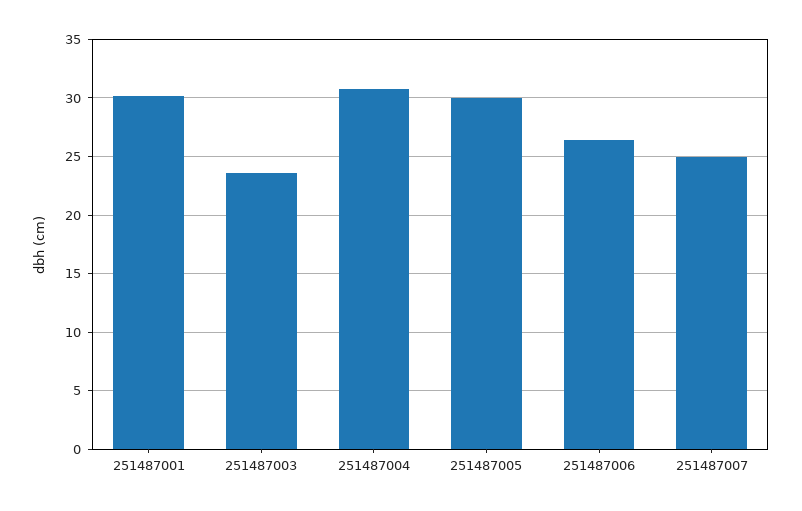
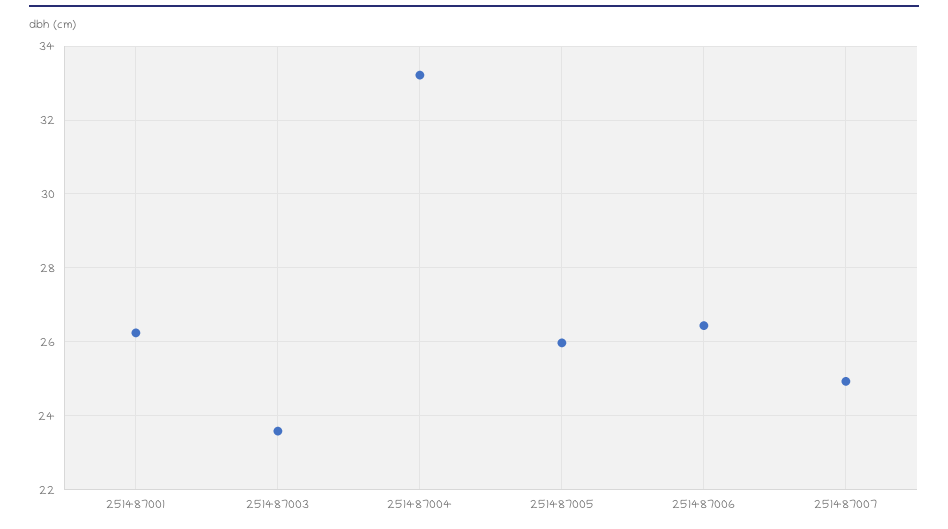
  {
-   "251487001": 30,
+   "251487001": 26.2,
    "251487003": 23.6,
-   "251487004": 31,
+   "251487004": 33.2,
-   "251487005": 30,
+   "251487005": 26,
    "251487006": 26.4,
    "251487007": 25
  }

